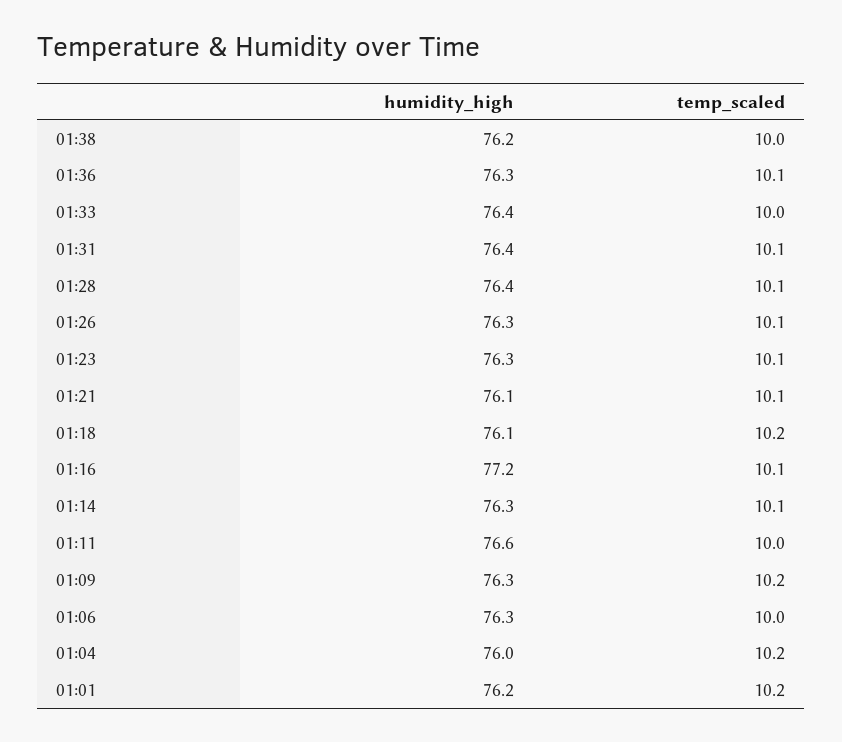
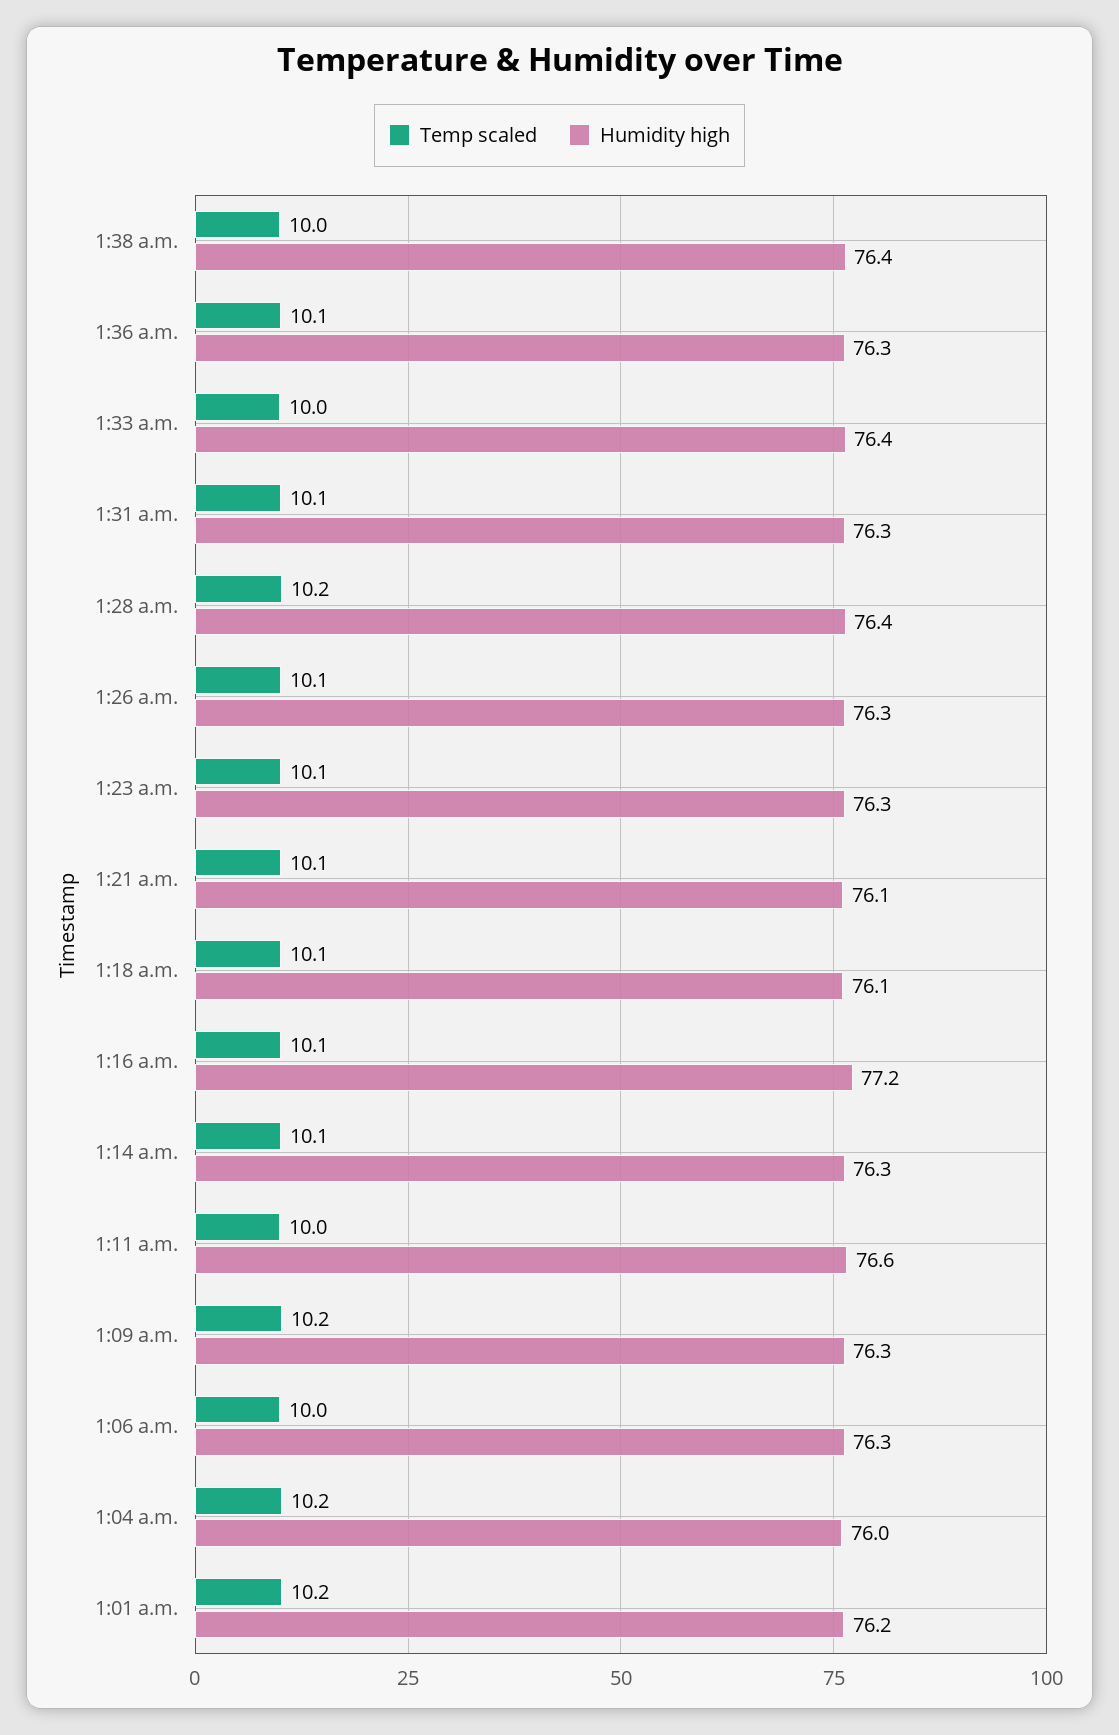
  {
    "humidity_high": {
-     "01:38": 76.2,
+     "01:38": 76.4,
      "01:36": 76.3,
      "01:33": 76.4,
-     "01:31": 76.4,
+     "01:31": 76.3,
      "01:28": 76.4,
      "01:26": 76.3,
      "01:23": 76.3,
      "01:21": 76.1,
      "01:18": 76.1,
      "01:16": 77.2,
      "01:14": 76.3,
      "01:11": 76.6,
      "01:09": 76.3,
      "01:06": 76.3,
      "01:04": 76,
      "01:01": 76.2
    },
    "temp_scaled": {
      "01:38": 10,
      "01:36": 10.1,
      "01:33": 10,
      "01:31": 10.1,
-     "01:28": 10.1,
+     "01:28": 10.2,
      "01:26": 10.1,
      "01:23": 10.1,
      "01:21": 10.1,
-     "01:18": 10.2,
+     "01:18": 10.1,
      "01:16": 10.1,
      "01:14": 10.1,
      "01:11": 10,
      "01:09": 10.2,
      "01:06": 10,
      "01:04": 10.2,
      "01:01": 10.2
    }
  }

